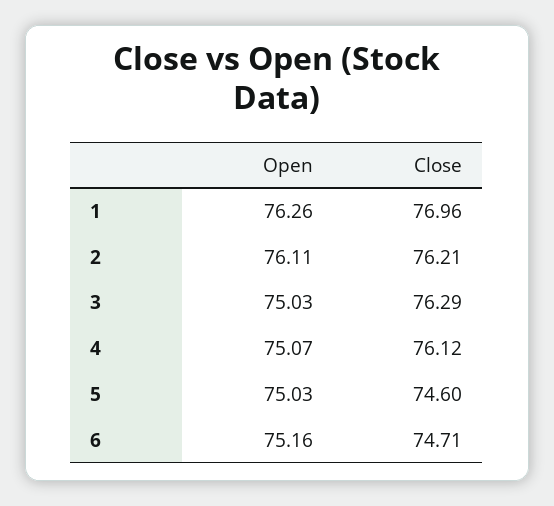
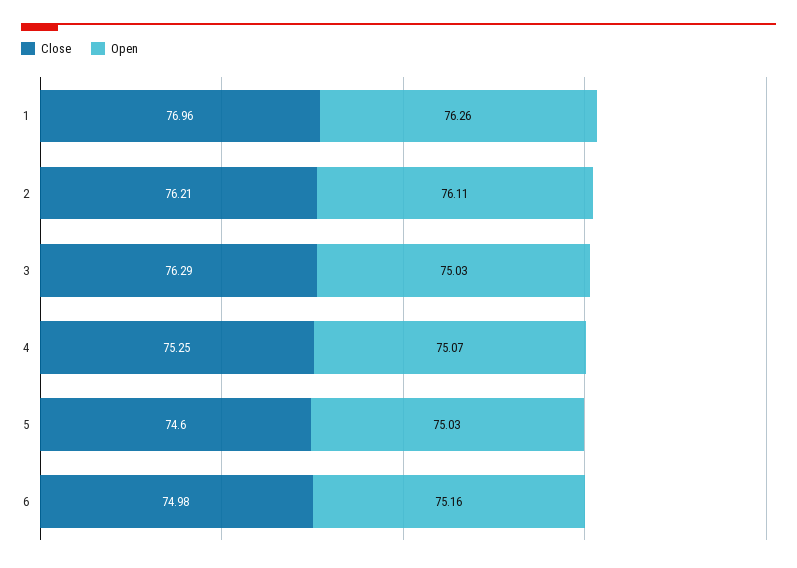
  {
    "Open": {
      "1": 76.26,
      "2": 76.11,
      "3": 75.03,
      "4": 75.07,
      "5": 75.03,
      "6": 75.16
    },
    "Close": {
      "1": 76.96,
      "2": 76.21,
      "3": 76.29,
-     "4": 76.12,
+     "4": 75.25,
      "5": 74.6,
-     "6": 74.71
+     "6": 74.98
    }
  }

